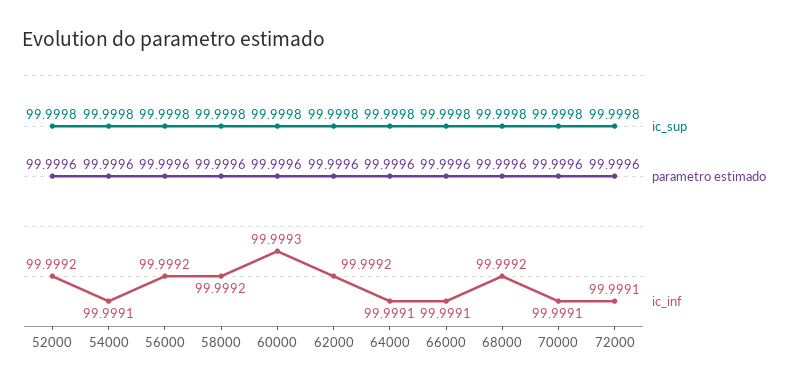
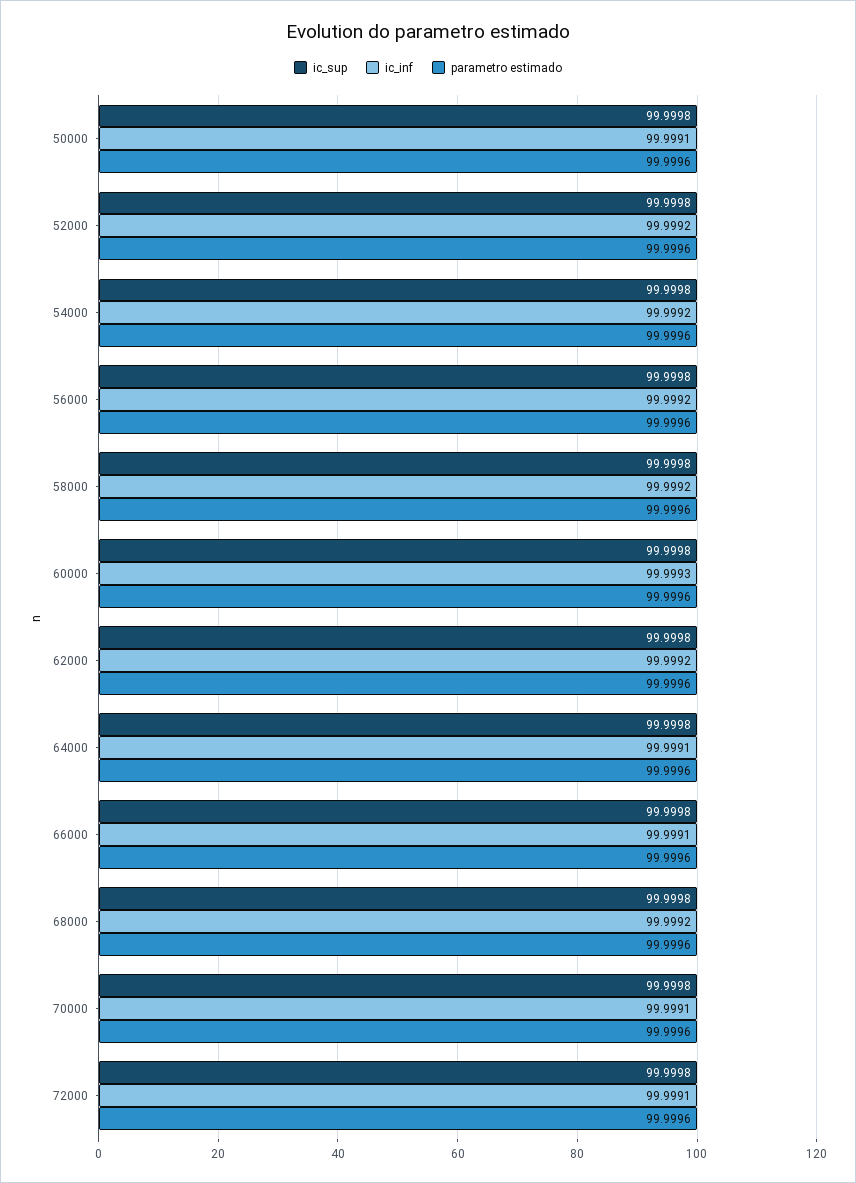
  {
    "ic_sup": {
      "52000": 99.9998,
      "54000": 99.9998,
      "56000": 99.9998,
      "58000": 99.9998,
      "60000": 99.9998,
      "62000": 99.9998,
      "64000": 99.9998,
      "66000": 99.9998,
      "68000": 99.9998,
      "70000": 99.9998,
-     "72000": 99.9998
+     "72000": 99.9998,
+     "50000": 99.9998
    },
    "parametro estimado": {
      "52000": 99.9996,
      "54000": 99.9996,
      "56000": 99.9996,
      "58000": 99.9996,
      "60000": 99.9996,
      "62000": 99.9996,
      "64000": 99.9996,
      "66000": 99.9996,
      "68000": 99.9996,
      "70000": 99.9996,
-     "72000": 99.9996
+     "72000": 99.9996,
+     "50000": 99.9996
    },
    "ic_inf": {
      "52000": 99.9992,
-     "54000": 99.9991,
+     "54000": 99.9992,
      "56000": 99.9992,
      "58000": 99.9992,
      "60000": 99.9993,
      "62000": 99.9992,
      "64000": 99.9991,
      "66000": 99.9991,
      "68000": 99.9992,
      "70000": 99.9991,
-     "72000": 99.9991
+     "72000": 99.9991,
+     "50000": 99.9991
    }
  }

